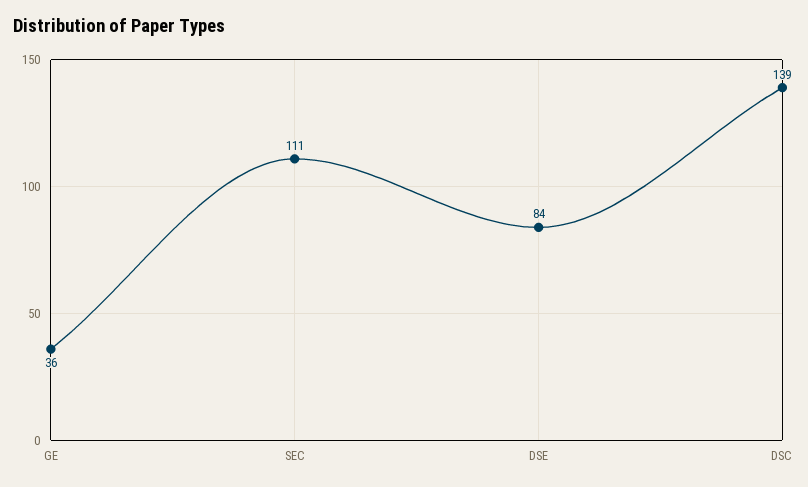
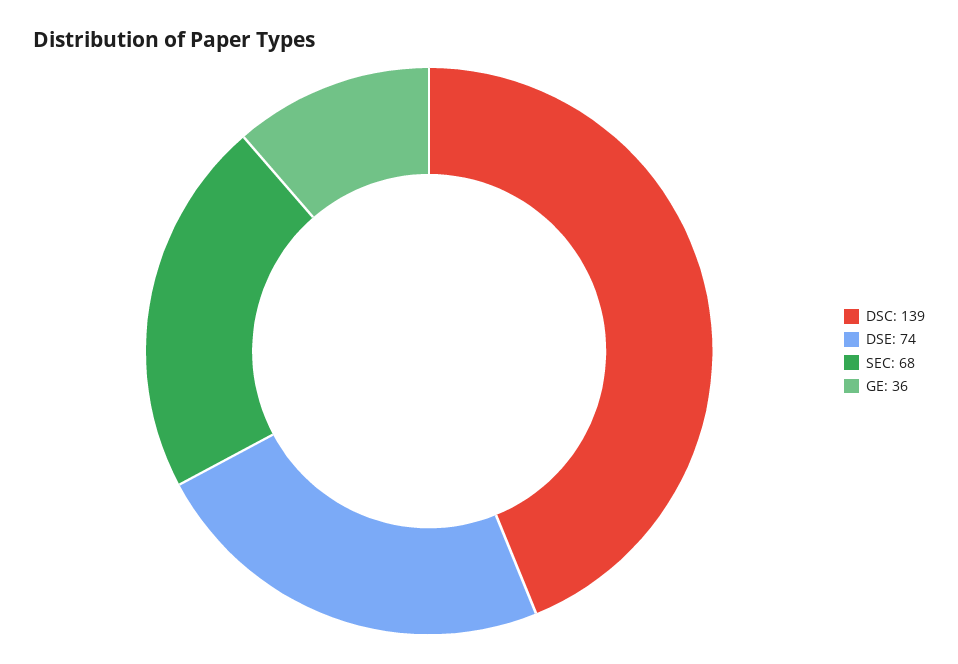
  {
    "GE": 36,
-   "SEC": 111,
+   "SEC": 68,
-   "DSE": 84,
+   "DSE": 74,
    "DSC": 139
  }

